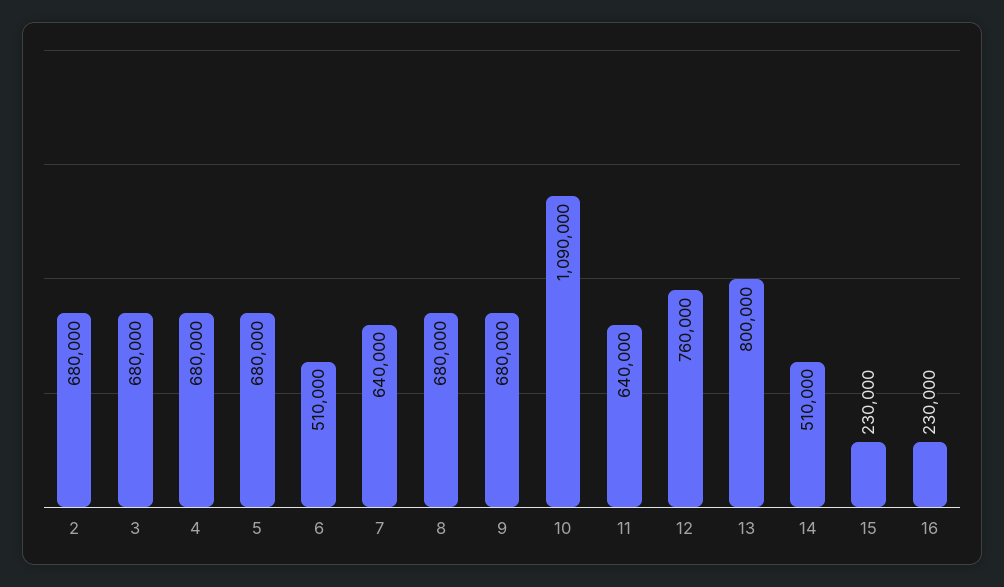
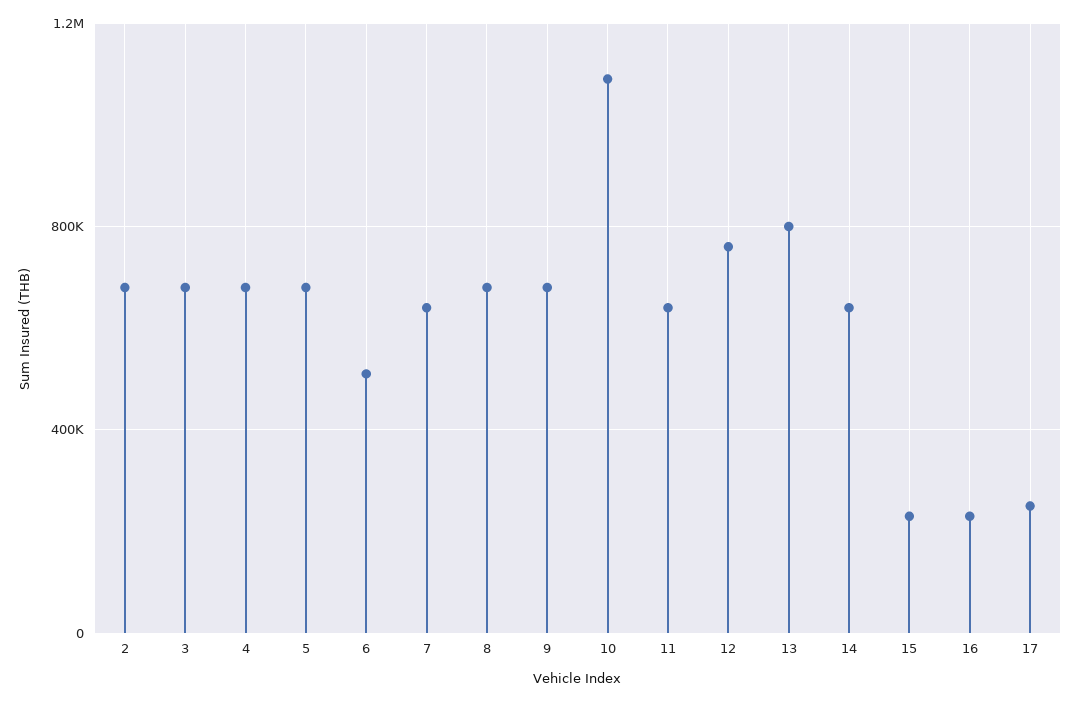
  {
    "2": 680000,
    "3": 680000,
    "4": 680000,
    "5": 680000,
    "6": 510000,
    "7": 640000,
    "8": 680000,
    "9": 680000,
    "10": 1090000,
    "11": 640000,
    "12": 760000,
    "13": 800000,
-   "14": 510000,
+   "14": 650000,
    "15": 230000,
-   "16": 230000
+   "16": 230000,
+   "17": 250000
  }

